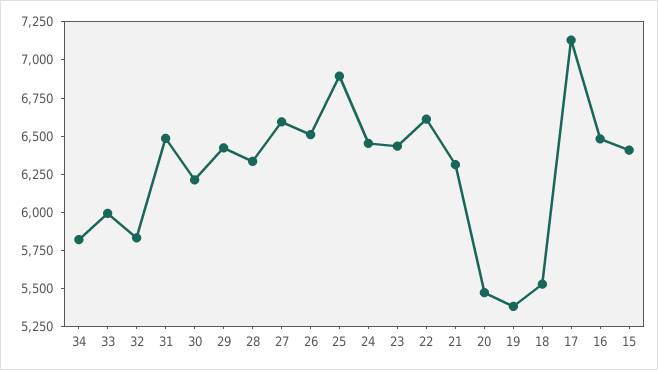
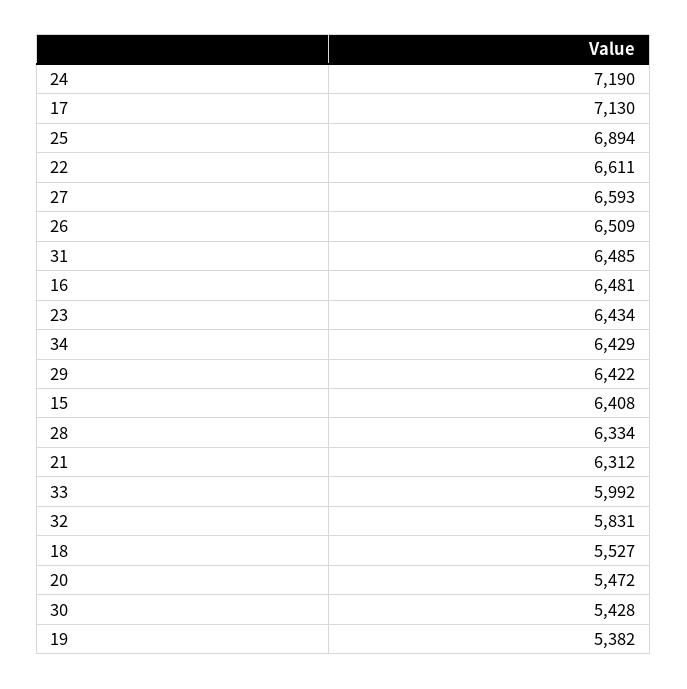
  {
-   "34": 5750,
+   "34": 6429,
    "33": 5992,
    "32": 5831,
    "31": 6485,
-   "30": 6250,
+   "30": 5428,
    "29": 6422,
    "28": 6334,
    "27": 6593,
    "26": 6509,
    "25": 6894,
-   "24": 6500,
+   "24": 7190,
    "23": 6434,
    "22": 6611,
    "21": 6312,
    "20": 5472,
    "19": 5382,
    "18": 5527,
    "17": 7130,
    "16": 6481,
    "15": 6408
  }

